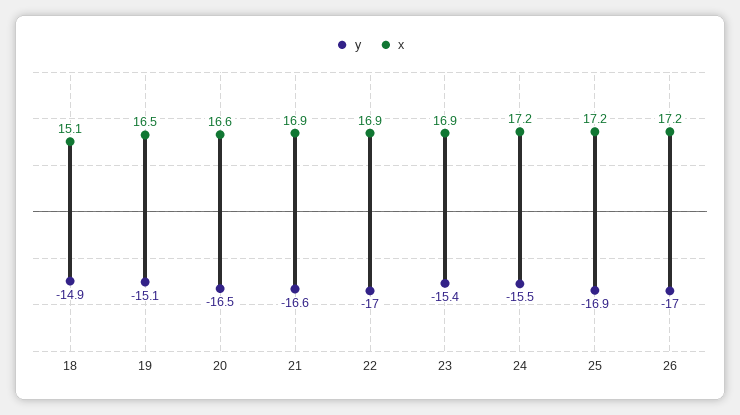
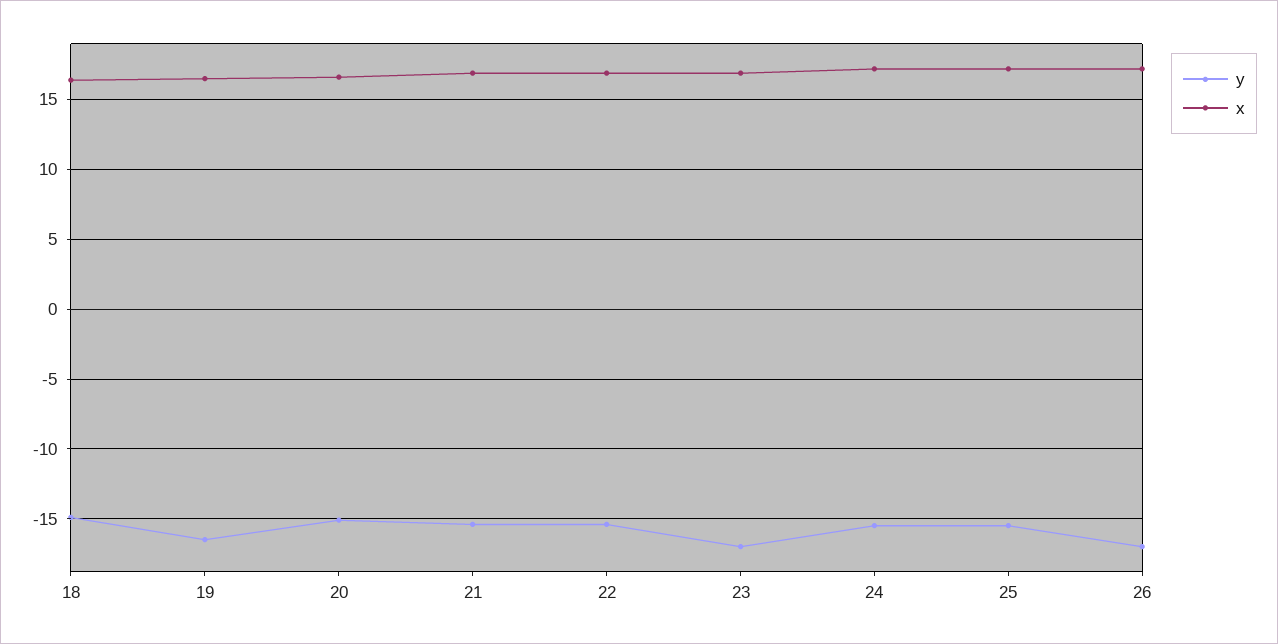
  {
    "y": {
      "18": -14.9,
-     "19": -15.1,
+     "19": -16.5,
-     "20": -16.5,
+     "20": -15,
-     "21": -16.6,
+     "21": -15.5,
-     "22": -17,
+     "22": -15.5,
-     "23": -15.4,
+     "23": -17,
      "24": -15.5,
-     "25": -16.9,
+     "25": -15.5,
      "26": -17
    },
    "x": {
-     "18": 15.1,
+     "18": 16.5,
      "19": 16.5,
      "20": 16.6,
      "21": 16.9,
      "22": 16.9,
      "23": 16.9,
      "24": 17.2,
      "25": 17.2,
      "26": 17.2
    }
  }

